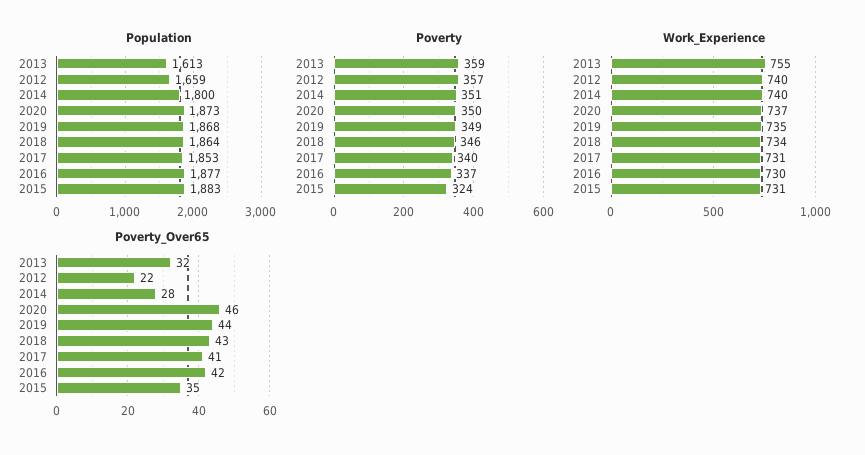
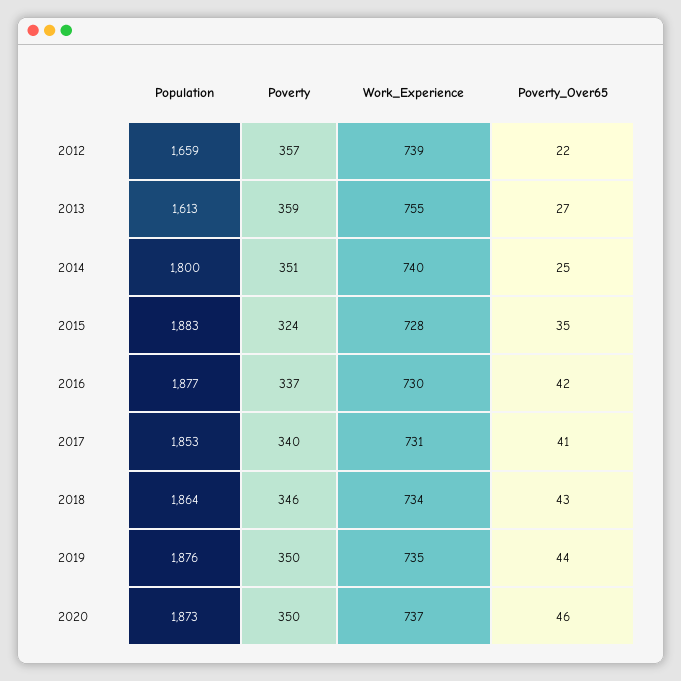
  {
    "Population": {
      "2013": 1613,
      "2012": 1659,
      "2014": 1800,
      "2020": 1873,
-     "2019": 1868,
+     "2019": 1876,
      "2018": 1864,
      "2017": 1853,
      "2016": 1877,
      "2015": 1883
    },
    "Poverty": {
      "2013": 359,
      "2012": 357,
      "2014": 351,
      "2020": 350,
-     "2019": 349,
+     "2019": 350,
      "2018": 346,
      "2017": 340,
      "2016": 337,
      "2015": 324
    },
    "Work_Experience": {
      "2013": 755,
-     "2012": 740,
+     "2012": 739,
      "2014": 740,
      "2020": 737,
      "2019": 735,
      "2018": 734,
      "2017": 731,
      "2016": 730,
-     "2015": 731
+     "2015": 728
    },
    "Poverty_Over65": {
-     "2013": 32,
+     "2013": 27,
      "2012": 22,
-     "2014": 28,
+     "2014": 25,
      "2020": 46,
      "2019": 44,
      "2018": 43,
      "2017": 41,
      "2016": 42,
      "2015": 35
    }
  }

